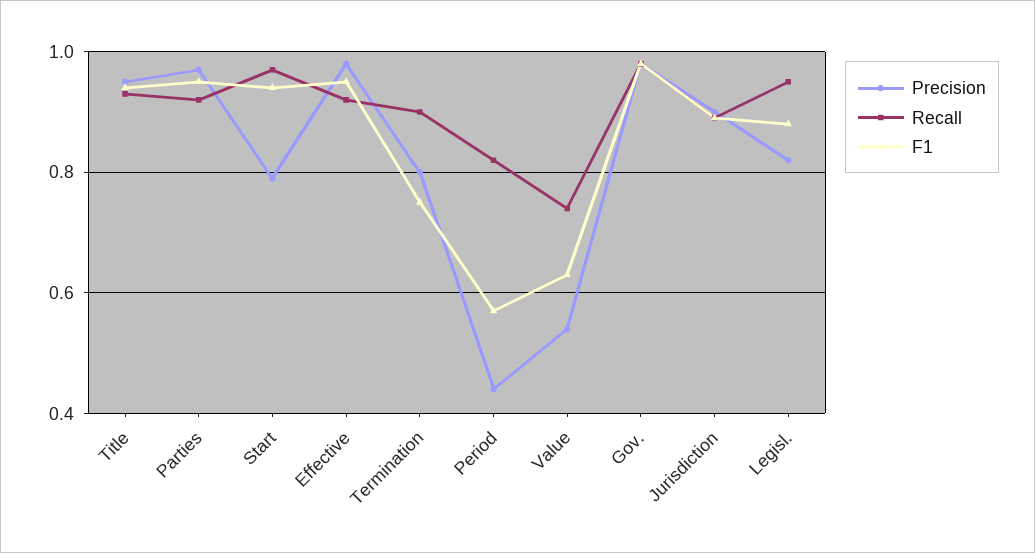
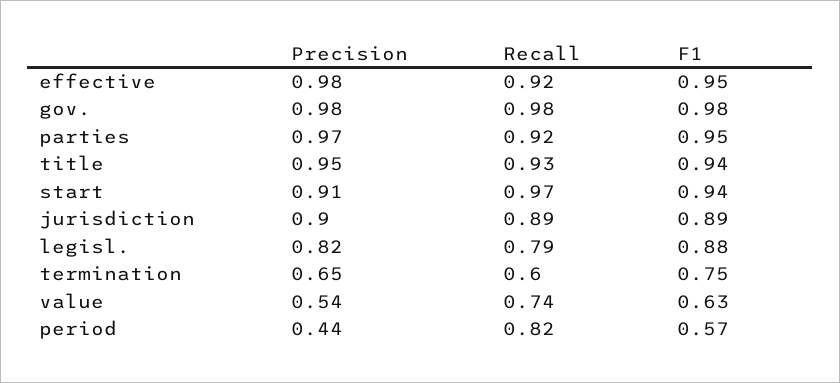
  {
    "Precision": {
      "Title": 0.95,
      "Parties": 0.97,
-     "Start": 0.8,
+     "Start": 0.91,
      "Effective": 0.98,
-     "Termination": 0.8,
+     "Termination": 0.65,
      "Period": 0.44,
      "Value": 0.54,
      "Gov.": 0.98,
      "Jurisdiction": 0.9,
      "Legisl.": 0.82
    },
    "Recall": {
      "Title": 0.93,
      "Parties": 0.92,
      "Start": 0.97,
      "Effective": 0.92,
-     "Termination": 0.9,
+     "Termination": 0.6,
      "Period": 0.82,
      "Value": 0.74,
      "Gov.": 0.98,
      "Jurisdiction": 0.89,
-     "Legisl.": 0.95
+     "Legisl.": 0.79
    },
    "F1": {
      "Title": 0.94,
      "Parties": 0.95,
      "Start": 0.94,
      "Effective": 0.95,
      "Termination": 0.75,
      "Period": 0.57,
      "Value": 0.63,
      "Gov.": 0.98,
      "Jurisdiction": 0.89,
      "Legisl.": 0.88
    }
  }

